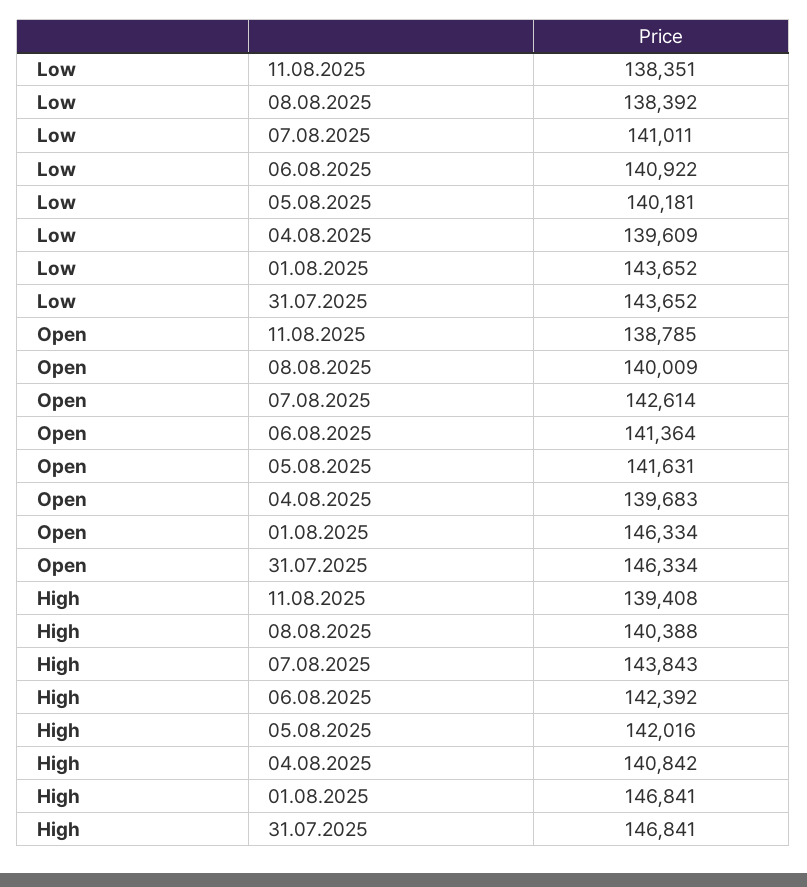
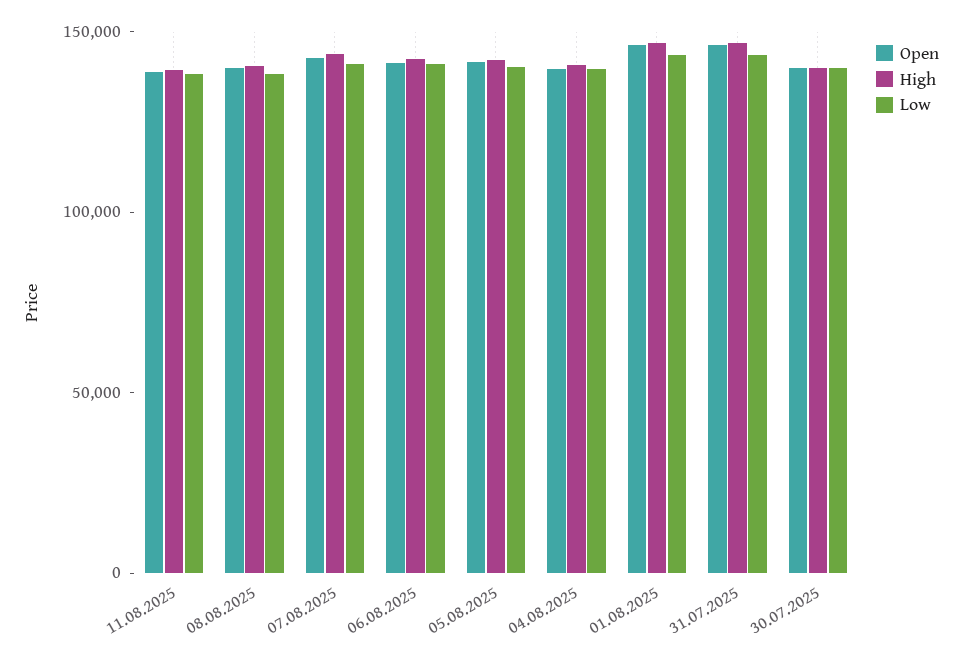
  {
    "Low": {
      "11.08.2025": 138351,
      "08.08.2025": 138392,
      "07.08.2025": 141011,
      "06.08.2025": 140922,
      "05.08.2025": 140181,
      "04.08.2025": 139609,
      "01.08.2025": 143652,
-     "31.07.2025": 143652
+     "31.07.2025": 143652,
+     "30.07.2025": 140000
    },
    "Open": {
      "11.08.2025": 138785,
      "08.08.2025": 140009,
      "07.08.2025": 142614,
      "06.08.2025": 141364,
      "05.08.2025": 141631,
      "04.08.2025": 139683,
      "01.08.2025": 146334,
-     "31.07.2025": 146334
+     "31.07.2025": 146334,
+     "30.07.2025": 140000
    },
    "High": {
      "11.08.2025": 139408,
      "08.08.2025": 140388,
      "07.08.2025": 143843,
      "06.08.2025": 142392,
      "05.08.2025": 142016,
      "04.08.2025": 140842,
      "01.08.2025": 146841,
-     "31.07.2025": 146841
+     "31.07.2025": 146841,
+     "30.07.2025": 140000
    }
  }

